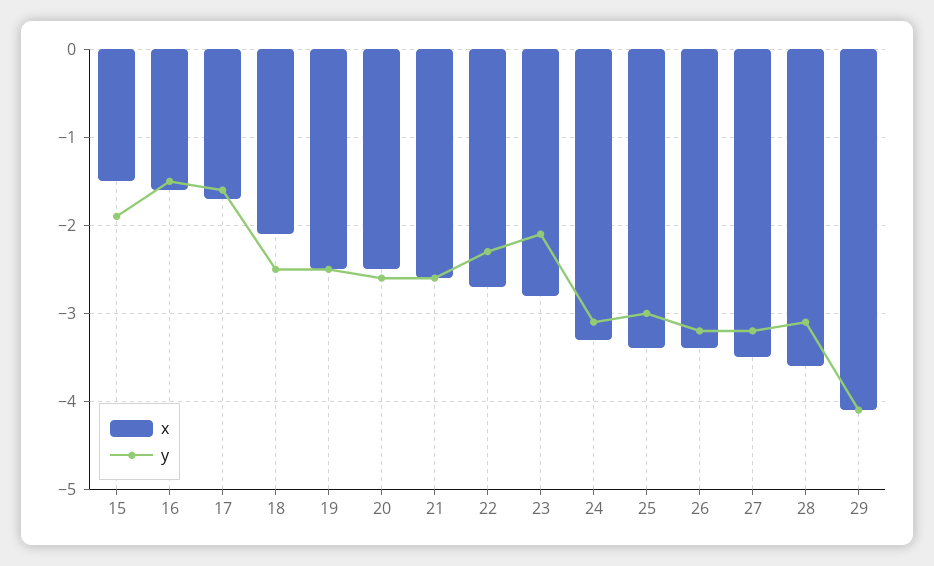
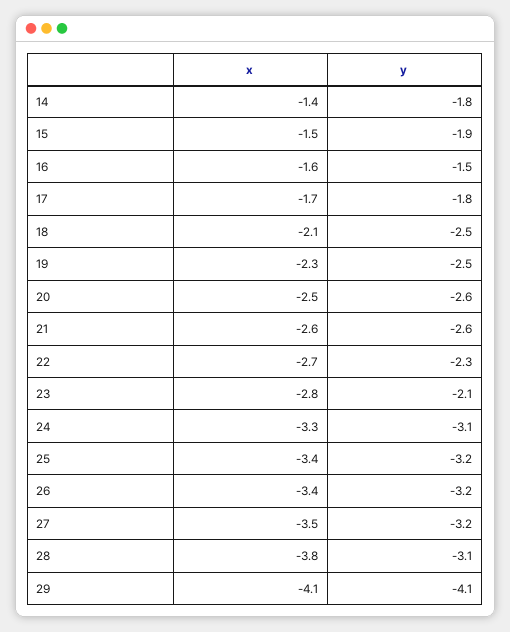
  {
    "x": {
      "15": -1.5,
      "16": -1.6,
      "17": -1.7,
      "18": -2.1,
-     "19": -2.5,
+     "19": -2.3,
      "20": -2.5,
      "21": -2.6,
      "22": -2.7,
      "23": -2.8,
      "24": -3.3,
      "25": -3.4,
      "26": -3.4,
      "27": -3.5,
-     "28": -3.6,
+     "28": -3.8,
-     "29": -4.1
+     "29": -4.1,
+     "14": -1.4
    },
    "y": {
      "15": -1.9,
      "16": -1.5,
-     "17": -1.6,
+     "17": -1.8,
      "18": -2.5,
      "19": -2.5,
      "20": -2.6,
      "21": -2.6,
      "22": -2.3,
      "23": -2.1,
      "24": -3.1,
-     "25": -3,
+     "25": -3.2,
      "26": -3.2,
      "27": -3.2,
      "28": -3.1,
-     "29": -4.1
+     "29": -4.1,
+     "14": -1.8
    }
  }

